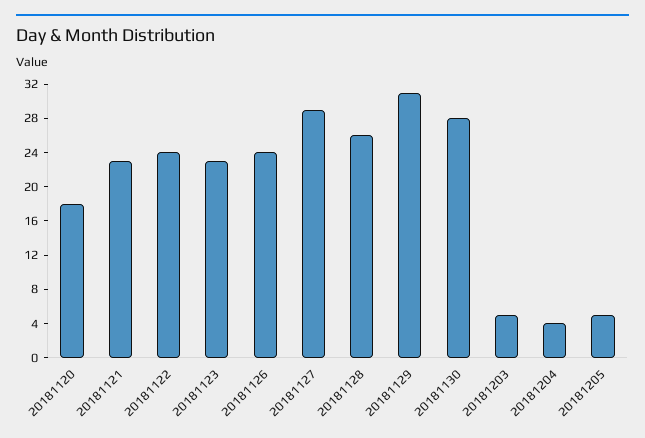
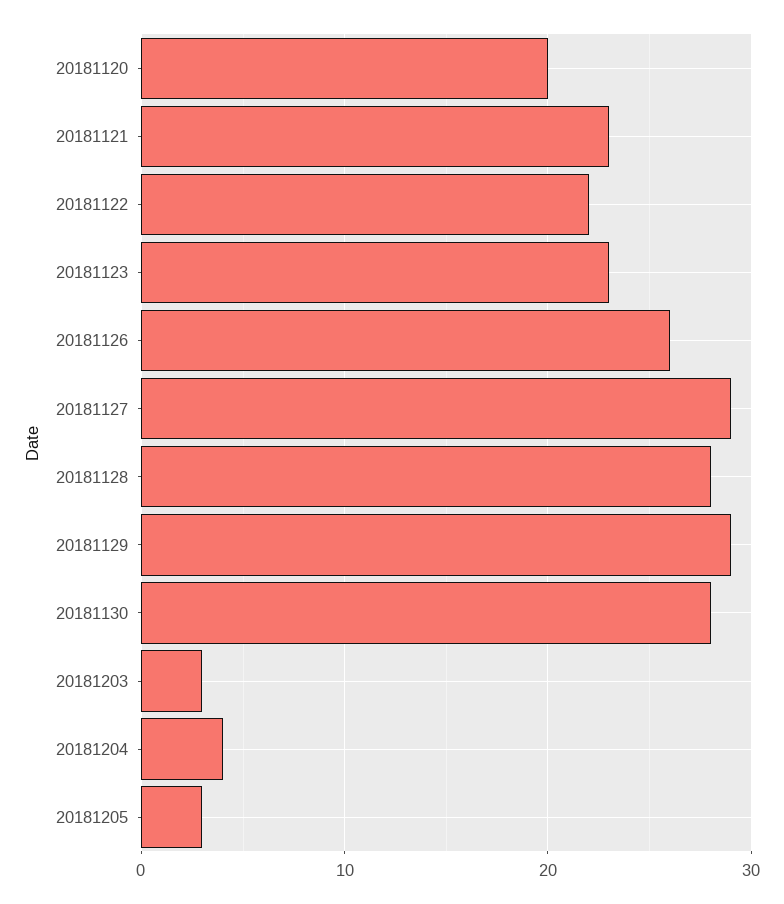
  {
-   "20181120": 18,
+   "20181120": 20,
    "20181121": 23,
-   "20181122": 24,
+   "20181122": 22,
    "20181123": 23,
-   "20181126": 24,
+   "20181126": 26,
    "20181127": 29,
-   "20181128": 26,
+   "20181128": 28,
-   "20181129": 31,
+   "20181129": 29,
    "20181130": 28,
-   "20181203": 5,
+   "20181203": 3,
    "20181204": 4,
-   "20181205": 5
+   "20181205": 3
  }

